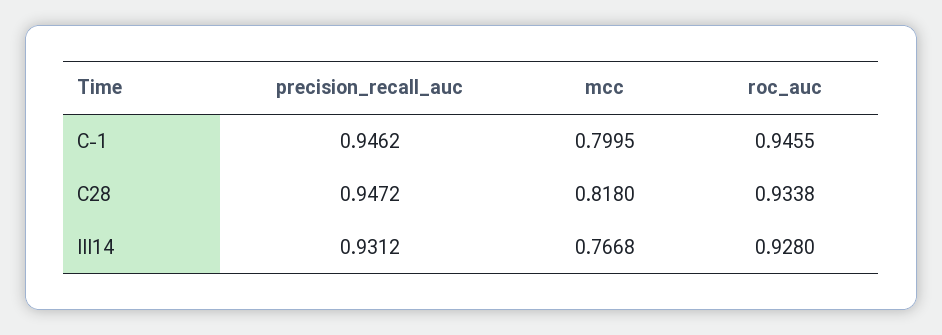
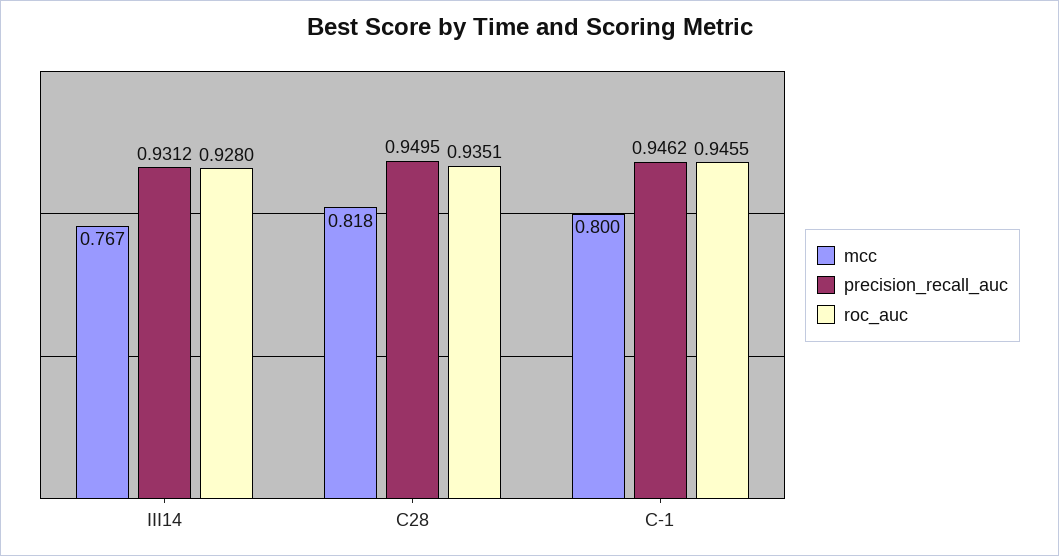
  {
    "precision_recall_auc": {
      "C-1": 0.9462,
-     "C28": 0.9472,
+     "C28": 0.9495,
      "III14": 0.9312
    },
    "mcc": {
      "C-1": 0.7995,
      "C28": 0.818,
      "III14": 0.7668
    },
    "roc_auc": {
      "C-1": 0.9455,
-     "C28": 0.9338,
+     "C28": 0.9351,
      "III14": 0.928
    }
  }

